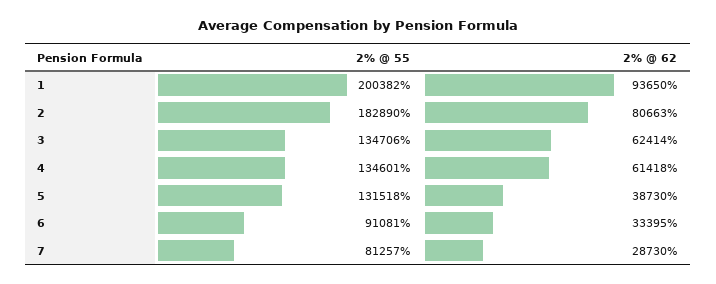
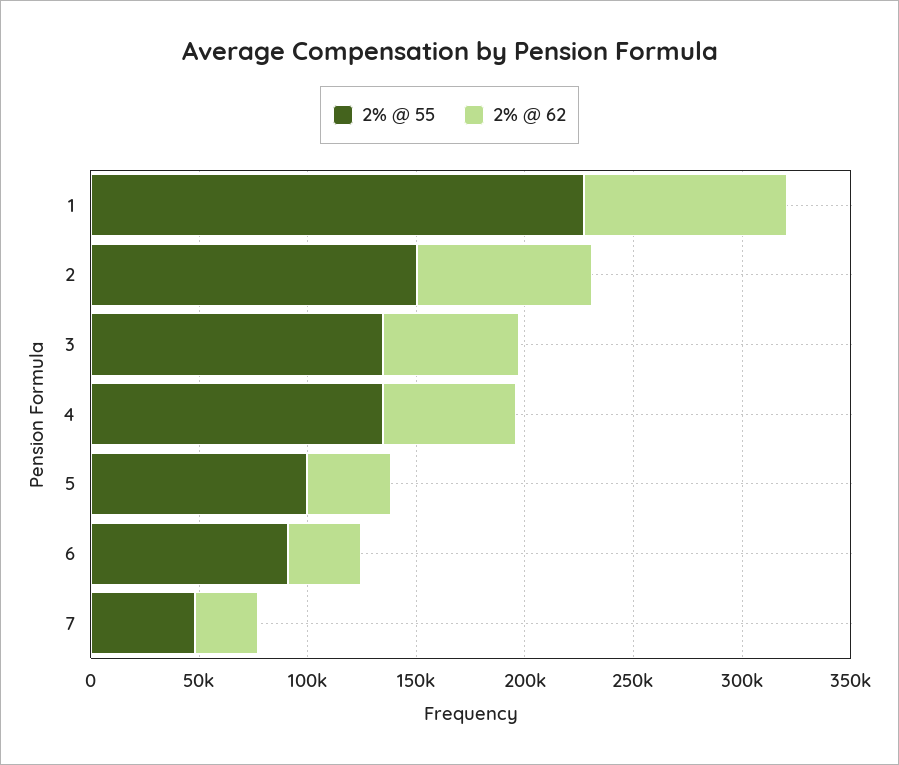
  {
    "2% @ 55": {
-     "1": 200382,
+     "1": 230000,
-     "2": 182890,
+     "2": 150000,
      "3": 134706,
      "4": 134601,
-     "5": 131518,
+     "5": 100000,
      "6": 91081,
-     "7": 81257
+     "7": 50000
    },
    "2% @ 62": {
      "1": 93650,
      "2": 80663,
      "3": 62414,
      "4": 61418,
      "5": 38730,
      "6": 33395,
      "7": 28730
    }
  }

